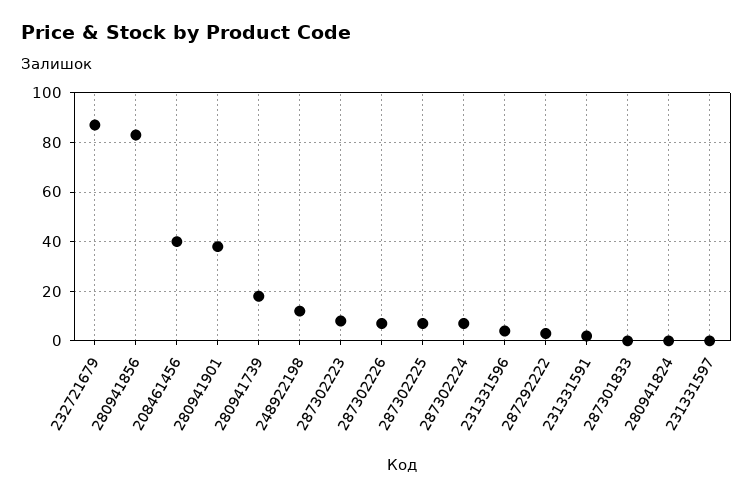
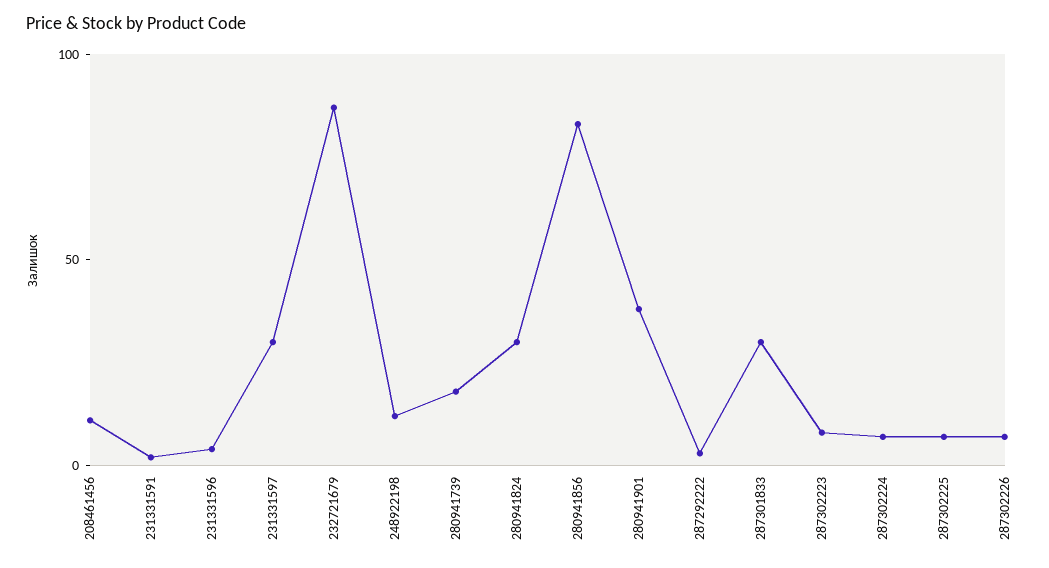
  {
    "232721679": 85,
    "280941856": 85,
-   "208461456": 40,
+   "208461456": 10,
    "280941901": 40,
    "280941739": 20,
    "248922198": 10,
    "287302223": 10,
    "287302226": 5,
    "287302225": 5,
    "287302224": 5,
    "231331596": 5,
    "287292222": 5,
    "231331591": 0,
-   "287301833": 0,
+   "287301833": 30,
-   "280941824": 0,
+   "280941824": 30,
-   "231331597": 0
+   "231331597": 30
  }

